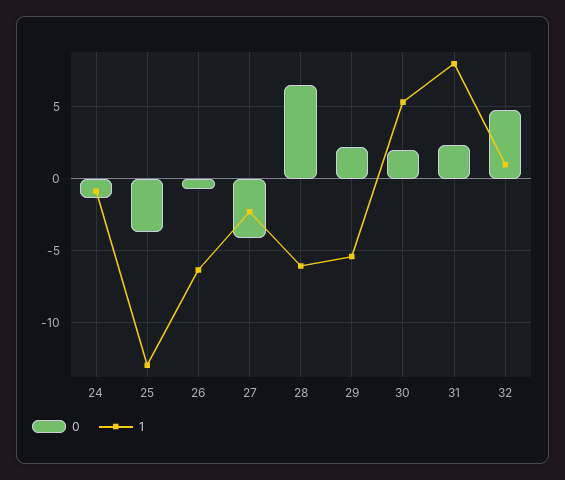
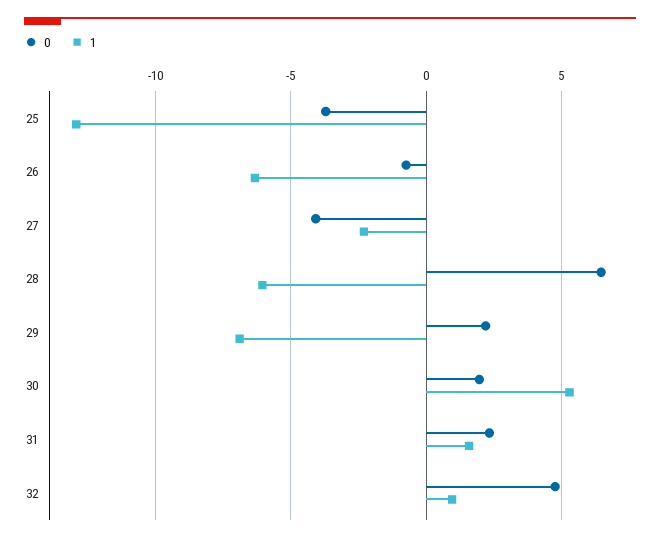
  {
    "0": {
-     "24": -1.5,
      "25": -3.5,
      "26": -0.5,
      "27": -4,
      "28": 6.5,
      "29": 2,
      "30": 2,
      "31": 2.5,
      "32": 5
    },
    "1": {
-     "24": -1,
      "25": -13,
      "26": -6.5,
      "27": -2.5,
      "28": -6,
-     "29": -5.5,
+     "29": -7,
      "30": 5.5,
-     "31": 8,
+     "31": 1.5,
      "32": 1
    }
  }

